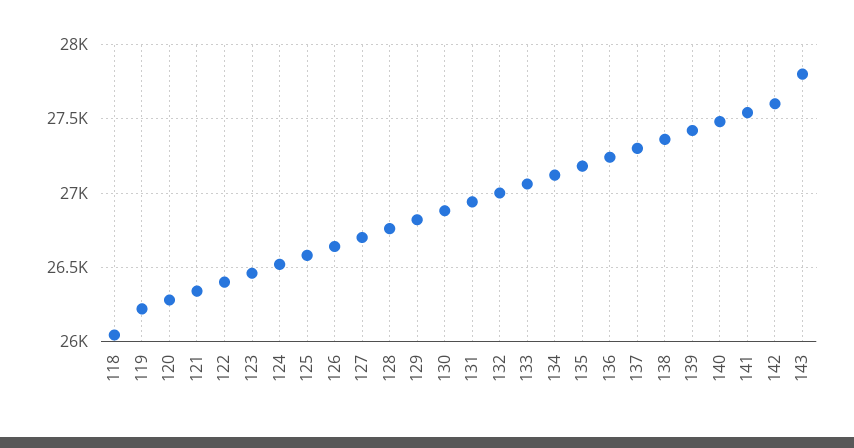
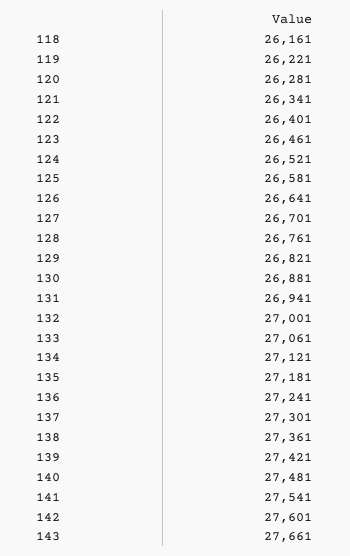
  {
-   "118": 26050,
+   "118": 26161,
    "119": 26221,
    "120": 26281,
    "121": 26341,
    "122": 26401,
    "123": 26461,
    "124": 26521,
    "125": 26581,
    "126": 26641,
    "127": 26701,
    "128": 26761,
    "129": 26821,
    "130": 26881,
    "131": 26941,
    "132": 27001,
    "133": 27061,
    "134": 27121,
    "135": 27181,
    "136": 27241,
    "137": 27301,
    "138": 27361,
    "139": 27421,
    "140": 27481,
    "141": 27541,
    "142": 27601,
-   "143": 27800
+   "143": 27661
  }

